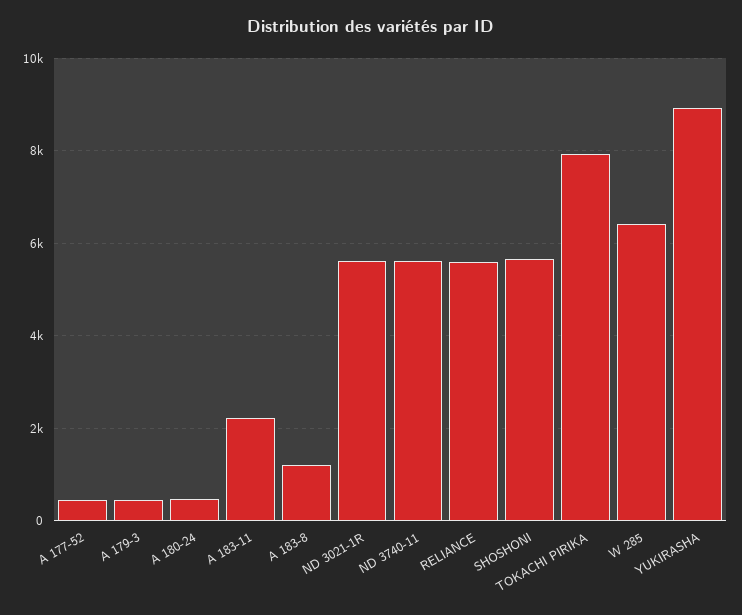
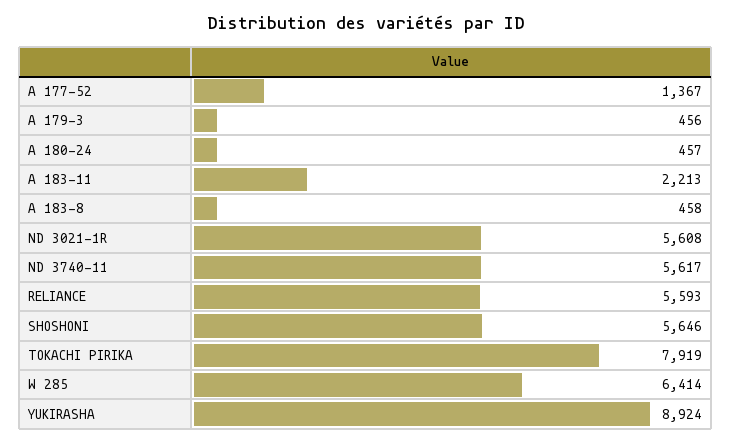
  {
-   "A 177-52": 400,
+   "A 177-52": 1367,
    "A 179-3": 456,
    "A 180-24": 457,
    "A 183-11": 2213,
-   "A 183-8": 1200,
+   "A 183-8": 458,
    "ND 3021-1R": 5608,
    "ND 3740-11": 5617,
    "RELIANCE": 5593,
    "SHOSHONI": 5646,
    "TOKACHI PIRIKA": 7919,
    "W 285": 6414,
    "YUKIRASHA": 8924
  }

